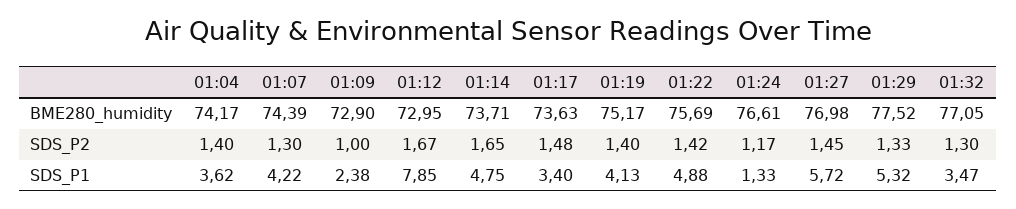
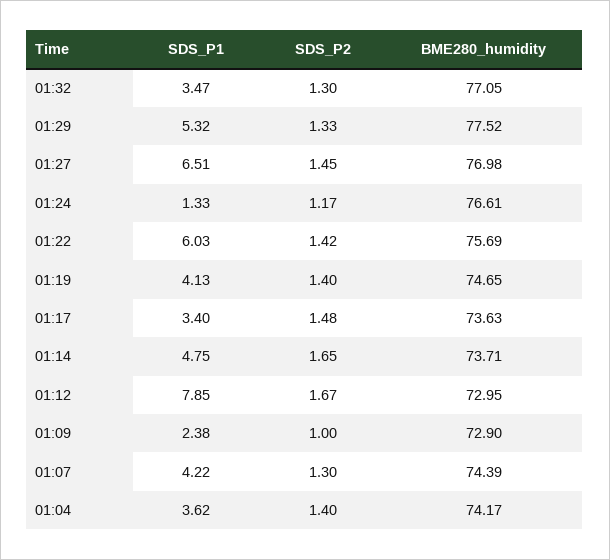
  {
    "01:04": {
      "BME280_humidity": 74.17,
      "SDS_P2": 1.4,
      "SDS_P1": 3.62
    },
    "01:07": {
      "BME280_humidity": 74.39,
      "SDS_P2": 1.3,
      "SDS_P1": 4.22
    },
    "01:09": {
      "BME280_humidity": 72.9,
      "SDS_P2": 1,
      "SDS_P1": 2.38
    },
    "01:12": {
      "BME280_humidity": 72.95,
      "SDS_P2": 1.67,
      "SDS_P1": 7.85
    },
    "01:14": {
      "BME280_humidity": 73.71,
      "SDS_P2": 1.65,
      "SDS_P1": 4.75
    },
    "01:17": {
      "BME280_humidity": 73.63,
      "SDS_P2": 1.48,
      "SDS_P1": 3.4
    },
    "01:19": {
-     "BME280_humidity": 75.17,
+     "BME280_humidity": 74.65,
      "SDS_P2": 1.4,
      "SDS_P1": 4.13
    },
    "01:22": {
      "BME280_humidity": 75.69,
      "SDS_P2": 1.42,
-     "SDS_P1": 4.88
+     "SDS_P1": 6.03
    },
    "01:24": {
      "BME280_humidity": 76.61,
      "SDS_P2": 1.17,
      "SDS_P1": 1.33
    },
    "01:27": {
      "BME280_humidity": 76.98,
      "SDS_P2": 1.45,
-     "SDS_P1": 5.72
+     "SDS_P1": 6.51
    },
    "01:29": {
      "BME280_humidity": 77.52,
      "SDS_P2": 1.33,
      "SDS_P1": 5.32
    },
    "01:32": {
      "BME280_humidity": 77.05,
      "SDS_P2": 1.3,
      "SDS_P1": 3.47
    }
  }

